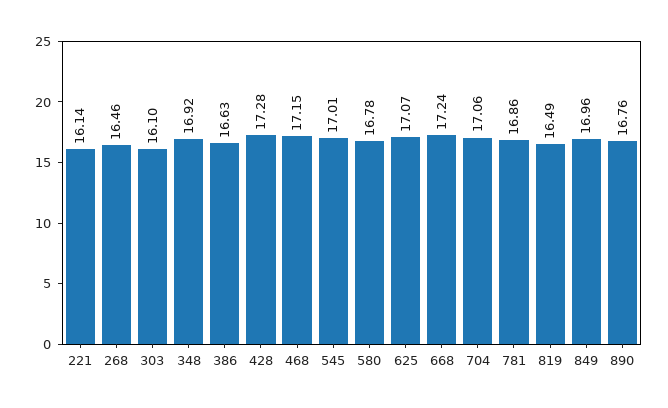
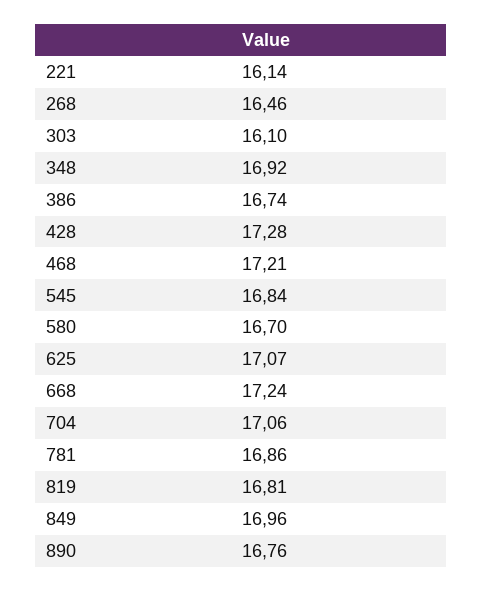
  {
    "221": 16.14,
    "268": 16.46,
    "303": 16.1,
    "348": 16.92,
-   "386": 16.63,
+   "386": 16.74,
    "428": 17.28,
-   "468": 17.15,
+   "468": 17.21,
-   "545": 17.01,
+   "545": 16.84,
-   "580": 16.78,
+   "580": 16.7,
    "625": 17.07,
    "668": 17.24,
    "704": 17.06,
    "781": 16.86,
-   "819": 16.49,
+   "819": 16.81,
    "849": 16.96,
    "890": 16.76
  }

